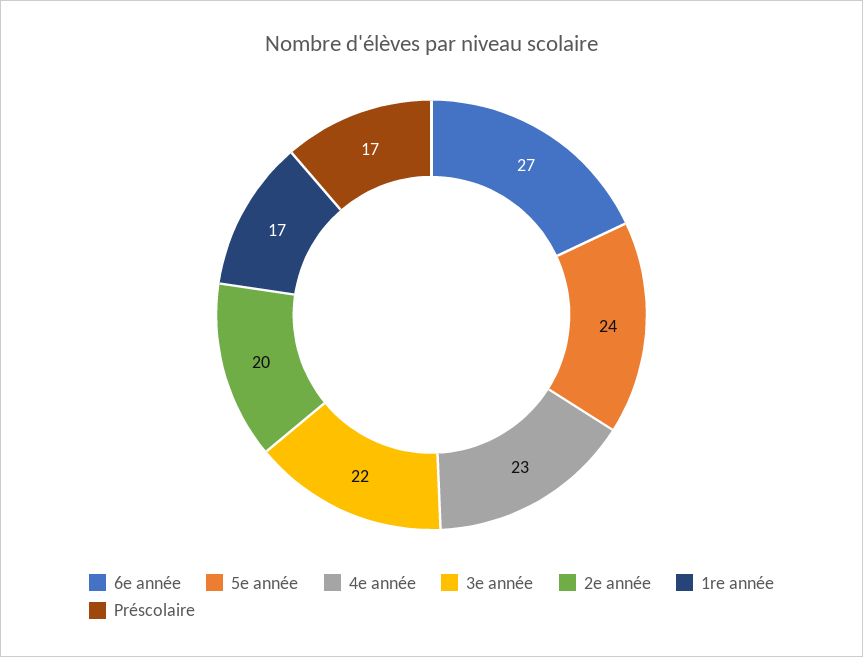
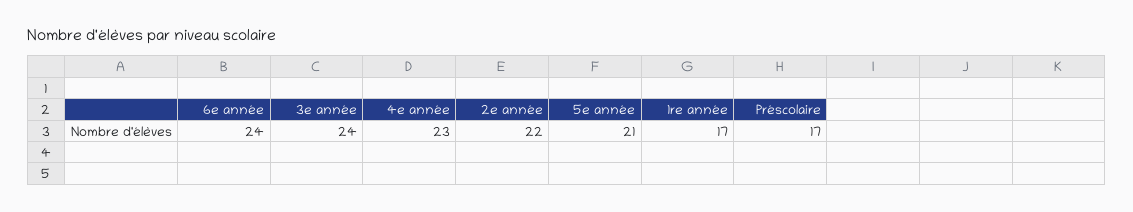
  {
-   "6e année": 27,
+   "6e année": 24,
-   "5e année": 24,
+   "5e année": 21,
    "4e année": 23,
-   "3e année": 22,
+   "3e année": 24,
-   "2e année": 20,
+   "2e année": 22,
    "1re année": 17,
    "Préscolaire": 17
  }

